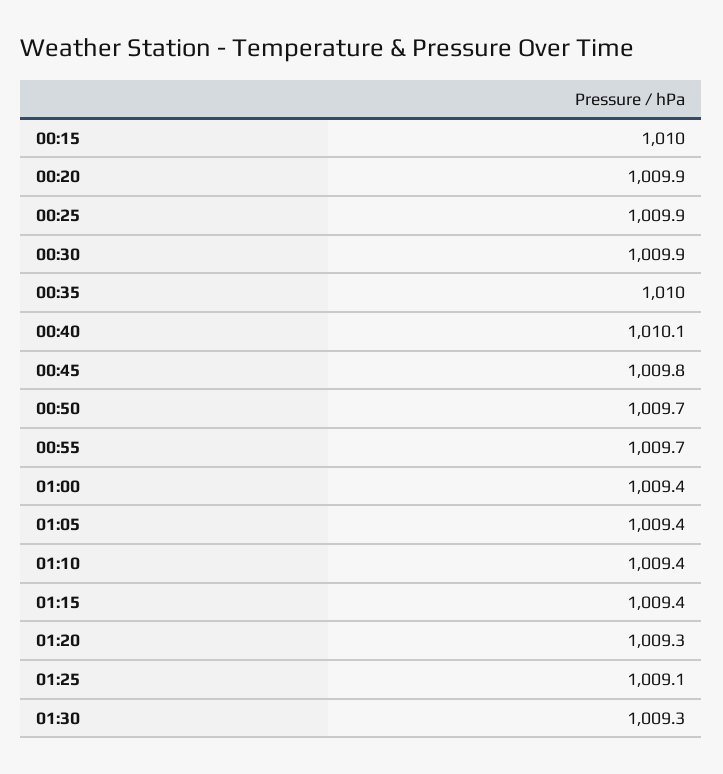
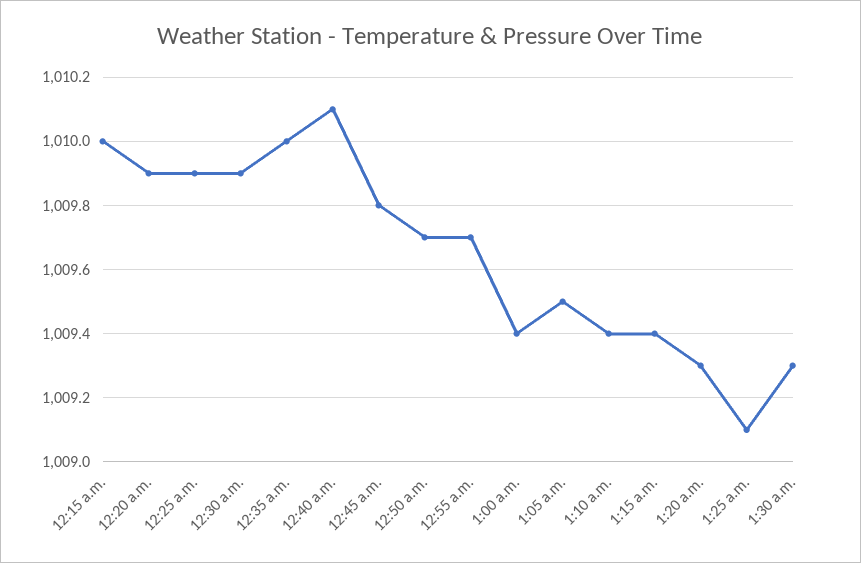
  {
    "00:15": 1010,
    "00:20": 1009.9,
    "00:25": 1009.9,
    "00:30": 1009.9,
    "00:35": 1010,
    "00:40": 1010.1,
    "00:45": 1009.8,
    "00:50": 1009.7,
    "00:55": 1009.7,
    "01:00": 1009.4,
-   "01:05": 1009.4,
+   "01:05": 1009.5,
    "01:10": 1009.4,
    "01:15": 1009.4,
    "01:20": 1009.3,
    "01:25": 1009.1,
    "01:30": 1009.3
  }

